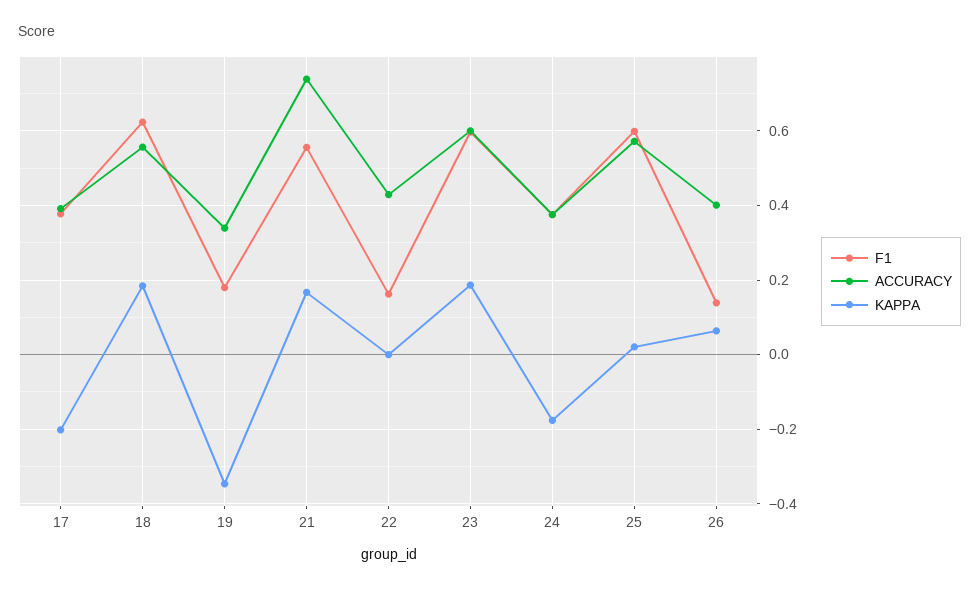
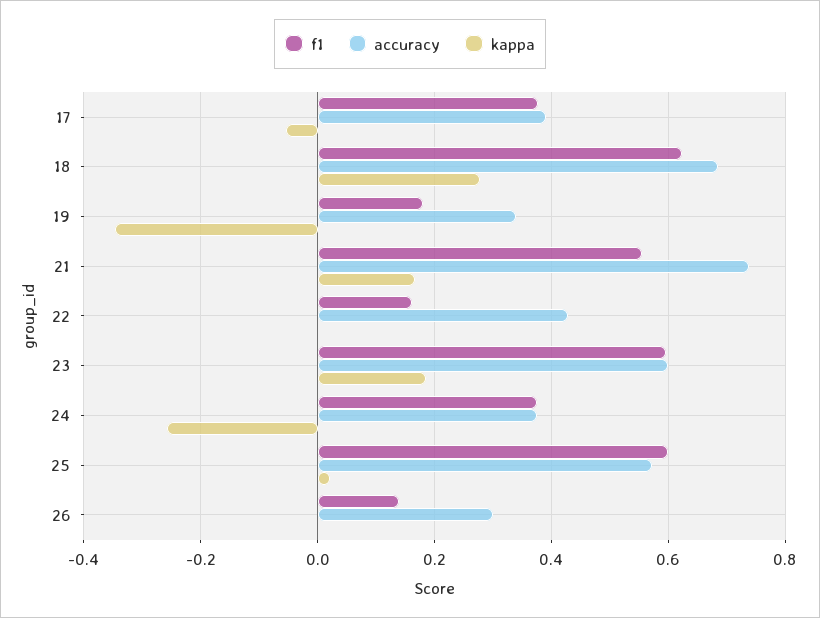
  {
    "F1": {
      "17": 0.38,
      "18": 0.62,
      "19": 0.18,
      "21": 0.56,
      "22": 0.16,
      "23": 0.6,
      "24": 0.38,
      "25": 0.6,
      "26": 0.14
    },
    "ACCURACY": {
      "17": 0.4,
-     "18": 0.56,
+     "18": 0.68,
      "19": 0.34,
      "21": 0.74,
      "22": 0.42,
      "23": 0.6,
      "24": 0.38,
      "25": 0.58,
-     "26": 0.4
+     "26": 0.3
    },
    "KAPPA": {
-     "17": -0.2,
+     "17": -0.06,
-     "18": 0.18,
+     "18": 0.28,
      "19": -0.34,
      "21": 0.16,
      "22": 0,
      "23": 0.18,
-     "24": -0.18,
+     "24": -0.26,
      "25": 0.02,
-     "26": 0.06
+     "26": 0
    }
  }

